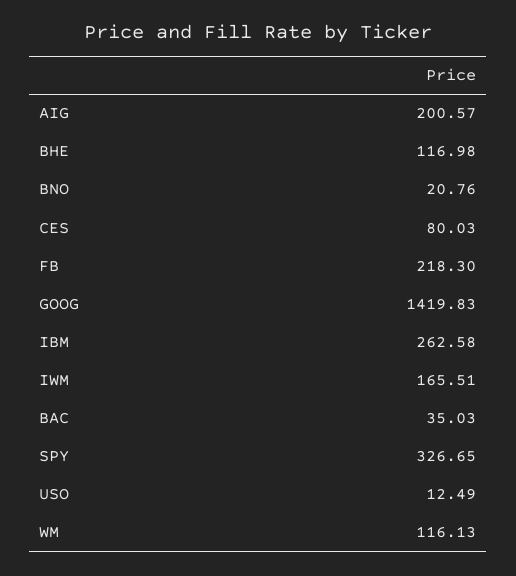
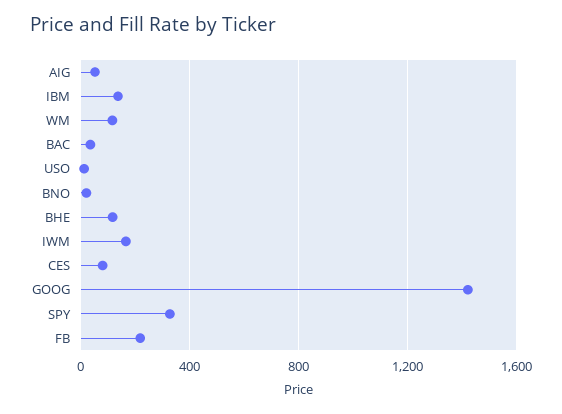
  {
-   "AIG": 200.57,
+   "AIG": 50,
    "BHE": 116.98,
    "BNO": 20.76,
    "CES": 80.03,
    "FB": 218.3,
    "GOOG": 1419.83,
-   "IBM": 262.58,
+   "IBM": 150,
    "IWM": 165.51,
    "BAC": 35.03,
    "SPY": 326.65,
    "USO": 12.49,
    "WM": 116.13
  }

